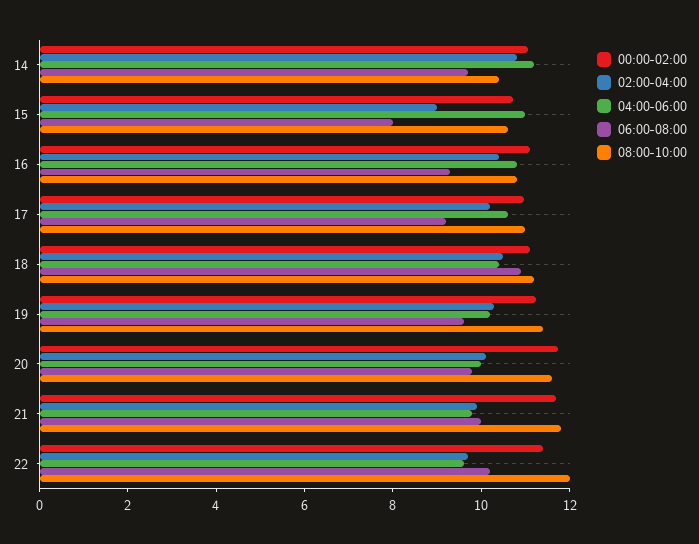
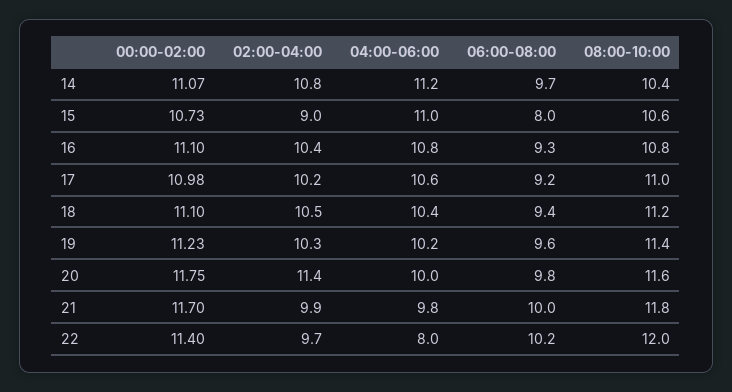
  {
    "00:00-02:00": {
      "14": 11.07,
      "15": 10.73,
      "16": 11.1,
      "17": 10.98,
      "18": 11.1,
      "19": 11.23,
      "20": 11.75,
      "21": 11.7,
      "22": 11.4
    },
    "02:00-04:00": {
      "14": 10.8,
      "15": 9,
      "16": 10.4,
      "17": 10.2,
      "18": 10.5,
      "19": 10.3,
-     "20": 10,
+     "20": 11.4,
      "21": 9.9,
      "22": 9.7
    },
    "04:00-06:00": {
      "14": 11.2,
      "15": 11,
      "16": 10.8,
      "17": 10.6,
      "18": 10.4,
      "19": 10.2,
      "20": 10,
      "21": 9.8,
-     "22": 9.5
+     "22": 8
    },
    "06:00-08:00": {
      "14": 9.7,
      "15": 8,
      "16": 9.3,
      "17": 9.2,
-     "18": 11,
+     "18": 9.4,
      "19": 9.6,
      "20": 9.8,
      "21": 10,
      "22": 10.2
    },
    "08:00-10:00": {
      "14": 10.4,
      "15": 10.6,
      "16": 10.8,
      "17": 11,
      "18": 11.2,
      "19": 11.4,
      "20": 11.6,
      "21": 11.8,
      "22": 12
    }
  }

